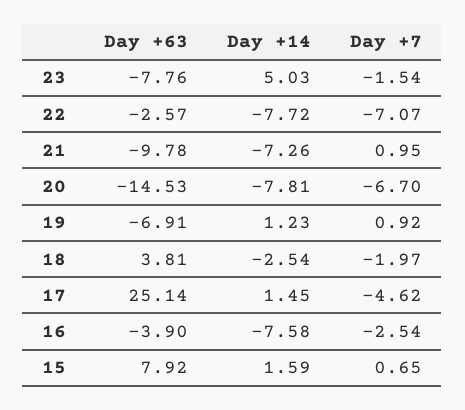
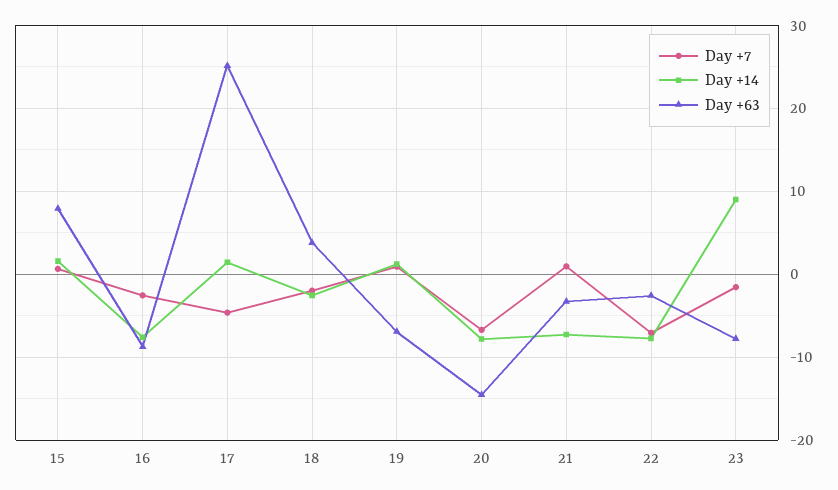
  {
    "Day +63": {
      "23": -7.76,
      "22": -2.57,
-     "21": -9.78,
+     "21": -3,
      "20": -14.53,
      "19": -6.91,
      "18": 3.81,
      "17": 25.14,
-     "16": -3.9,
+     "16": -9,
      "15": 7.92
    },
    "Day +14": {
-     "23": 5.03,
+     "23": 9,
      "22": -7.72,
      "21": -7.26,
      "20": -7.81,
      "19": 1.23,
      "18": -2.54,
      "17": 1.45,
      "16": -7.58,
      "15": 1.59
    },
    "Day +7": {
      "23": -1.54,
      "22": -7.07,
      "21": 0.95,
      "20": -6.7,
      "19": 0.92,
      "18": -1.97,
      "17": -4.62,
      "16": -2.54,
      "15": 0.65
    }
  }

